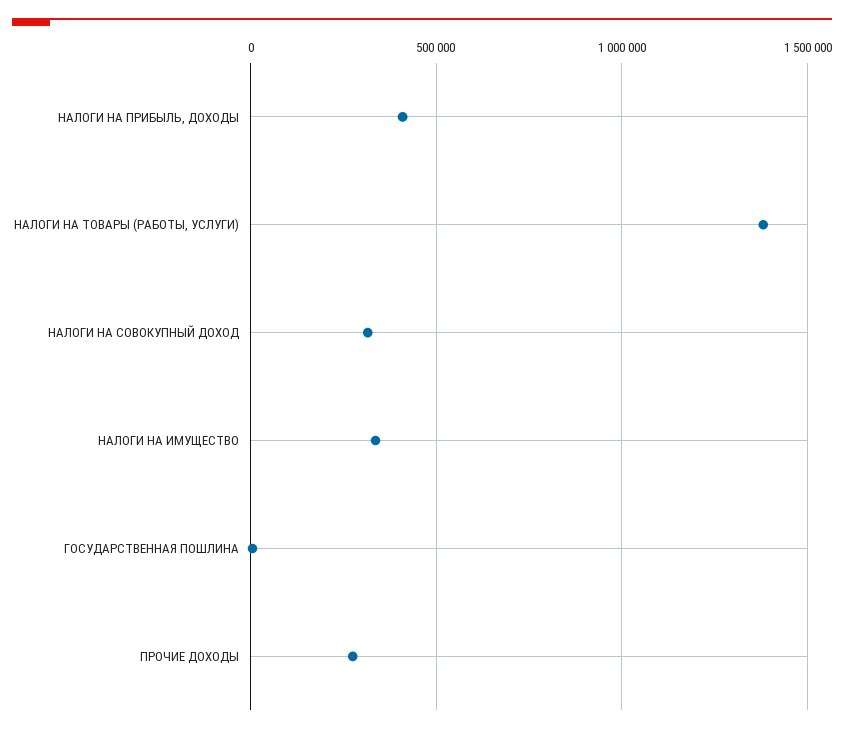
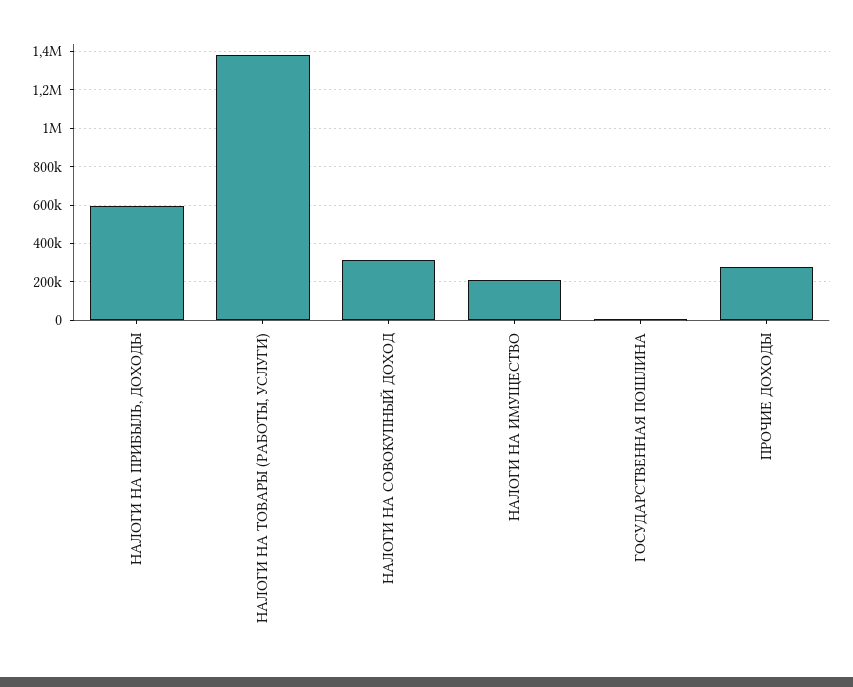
  {
-   "НАЛОГИ НА ПРИБЫЛЬ, ДОХОДЫ": 400000,
+   "НАЛОГИ НА ПРИБЫЛЬ, ДОХОДЫ": 600000,
    "НАЛОГИ НА ТОВАРЫ (РАБОТЫ, УСЛУГИ)": 1400000,
    "НАЛОГИ НА СОВОКУПНЫЙ ДОХОД": 300000,
-   "НАЛОГИ НА ИМУЩЕСТВО": 350000,
+   "НАЛОГИ НА ИМУЩЕСТВО": 200000,
    "ГОСУДАРСТВЕННАЯ ПОШЛИНА": 0,
    "ПРОЧИЕ ДОХОДЫ": 250000
  }

